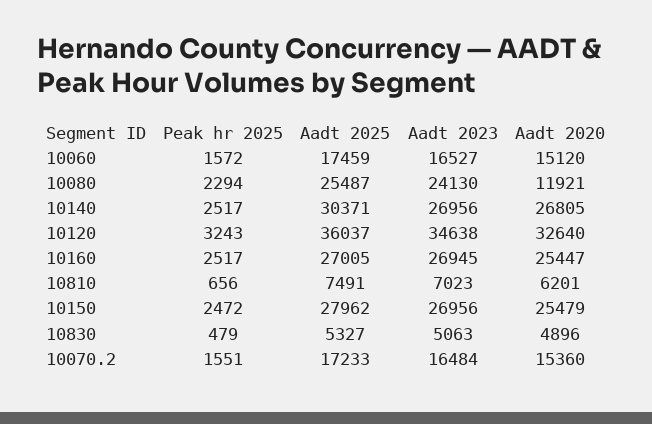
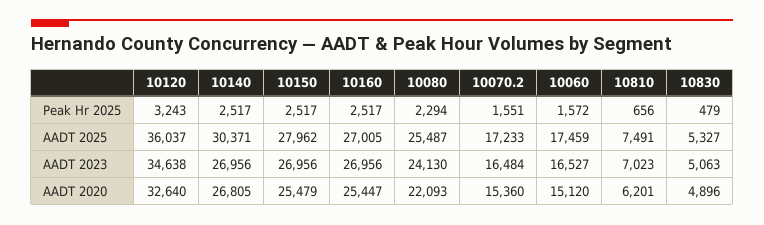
  {
    "Peak hr 2025": {
      "10060": 1572,
      "10080": 2294,
      "10140": 2517,
      "10120": 3243,
      "10160": 2517,
      "10810": 656,
-     "10150": 2472,
+     "10150": 2517,
      "10830": 479,
      "10070.2": 1551
    },
    "Aadt 2025": {
      "10060": 17459,
      "10080": 25487,
      "10140": 30371,
      "10120": 36037,
      "10160": 27005,
      "10810": 7491,
      "10150": 27962,
      "10830": 5327,
      "10070.2": 17233
    },
    "Aadt 2023": {
      "10060": 16527,
      "10080": 24130,
      "10140": 26956,
      "10120": 34638,
-     "10160": 26945,
+     "10160": 26956,
      "10810": 7023,
      "10150": 26956,
      "10830": 5063,
      "10070.2": 16484
    },
    "Aadt 2020": {
      "10060": 15120,
-     "10080": 11921,
+     "10080": 22093,
      "10140": 26805,
      "10120": 32640,
      "10160": 25447,
      "10810": 6201,
      "10150": 25479,
      "10830": 4896,
      "10070.2": 15360
    }
  }

